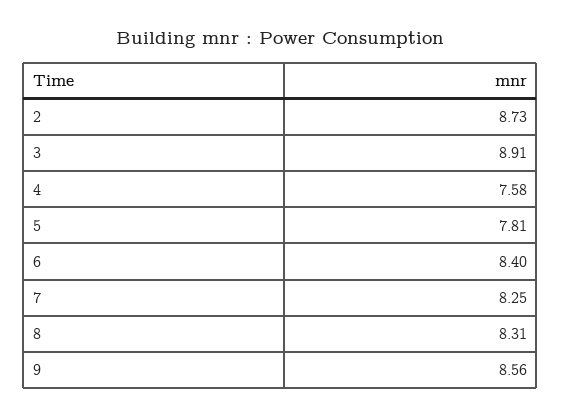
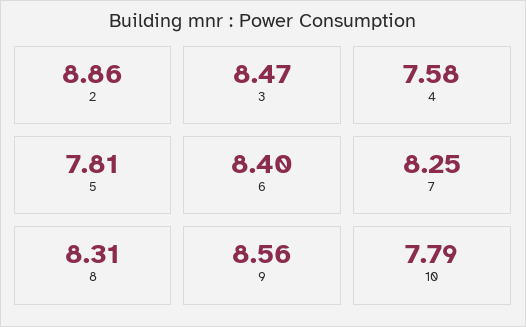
  {
-   "2": 8.73,
+   "2": 8.86,
-   "3": 8.91,
+   "3": 8.47,
    "4": 7.58,
    "5": 7.81,
    "6": 8.4,
    "7": 8.25,
    "8": 8.31,
-   "9": 8.56
+   "9": 8.56,
+   "10": 7.79
  }

